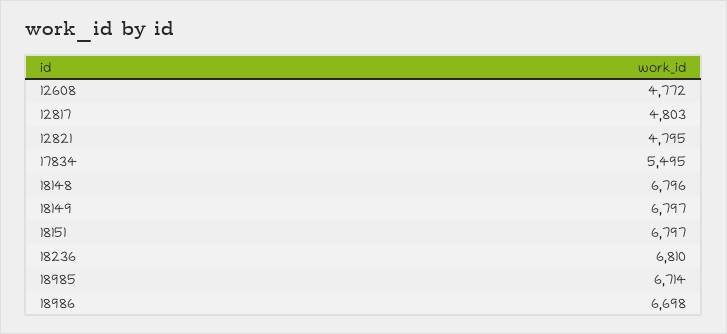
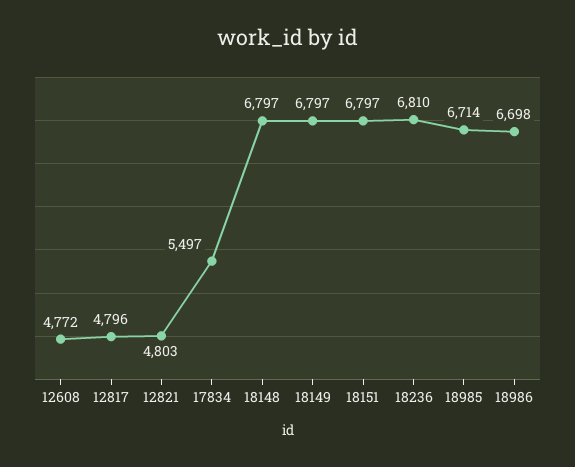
  {
    "12608": 4772,
-   "12817": 4803,
+   "12817": 4796,
-   "12821": 4795,
+   "12821": 4803,
-   "17834": 5495,
+   "17834": 5497,
-   "18148": 6796,
+   "18148": 6797,
    "18149": 6797,
    "18151": 6797,
    "18236": 6810,
    "18985": 6714,
    "18986": 6698
  }

